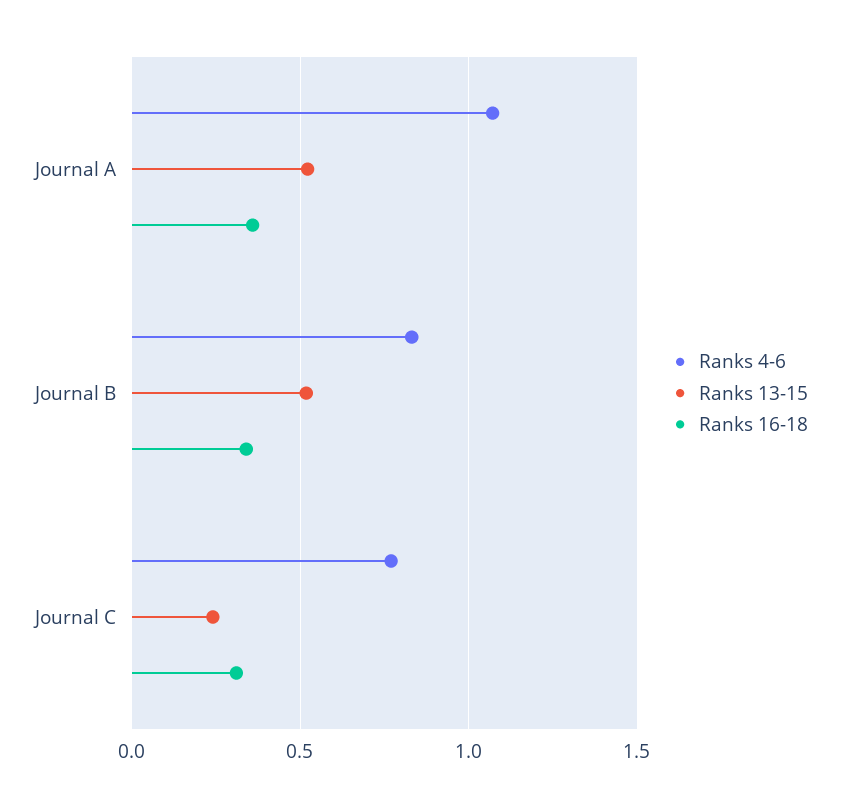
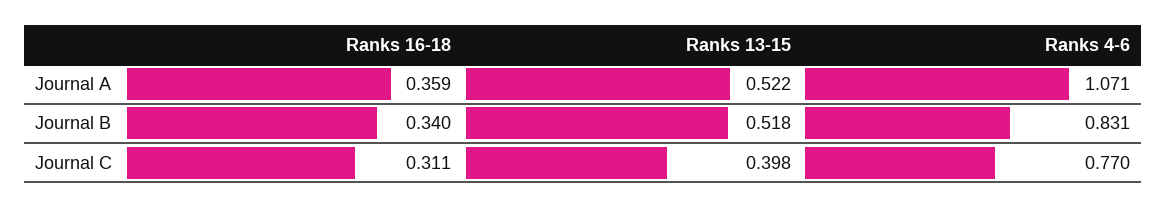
  {
    "Ranks 4-6": {
      "Journal A": 1.071,
      "Journal B": 0.831,
      "Journal C": 0.77
    },
    "Ranks 13-15": {
      "Journal A": 0.522,
      "Journal B": 0.518,
-     "Journal C": 0.25
+     "Journal C": 0.398
    },
    "Ranks 16-18": {
      "Journal A": 0.359,
      "Journal B": 0.34,
      "Journal C": 0.311
    }
  }

